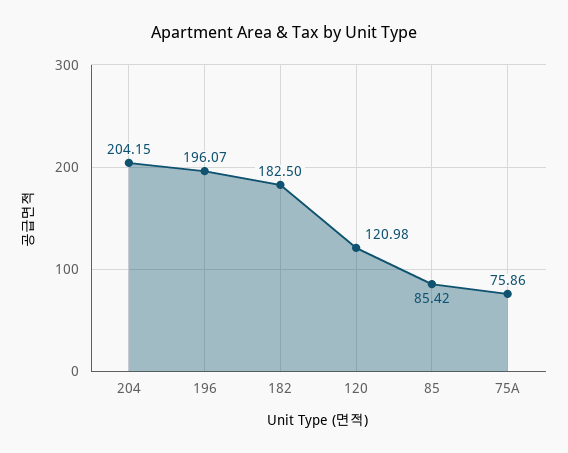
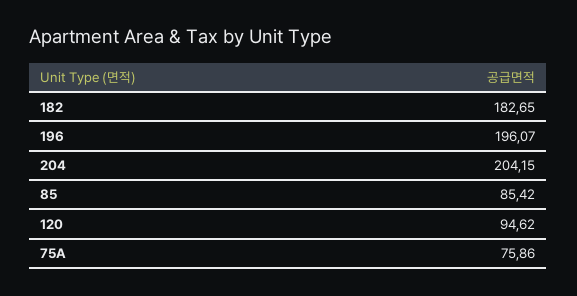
  {
    "204": 204.15,
    "196": 196.07,
-   "182": 182.5,
+   "182": 182.65,
-   "120": 120.98,
+   "120": 94.62,
    "85": 85.42,
    "75A": 75.86
  }

